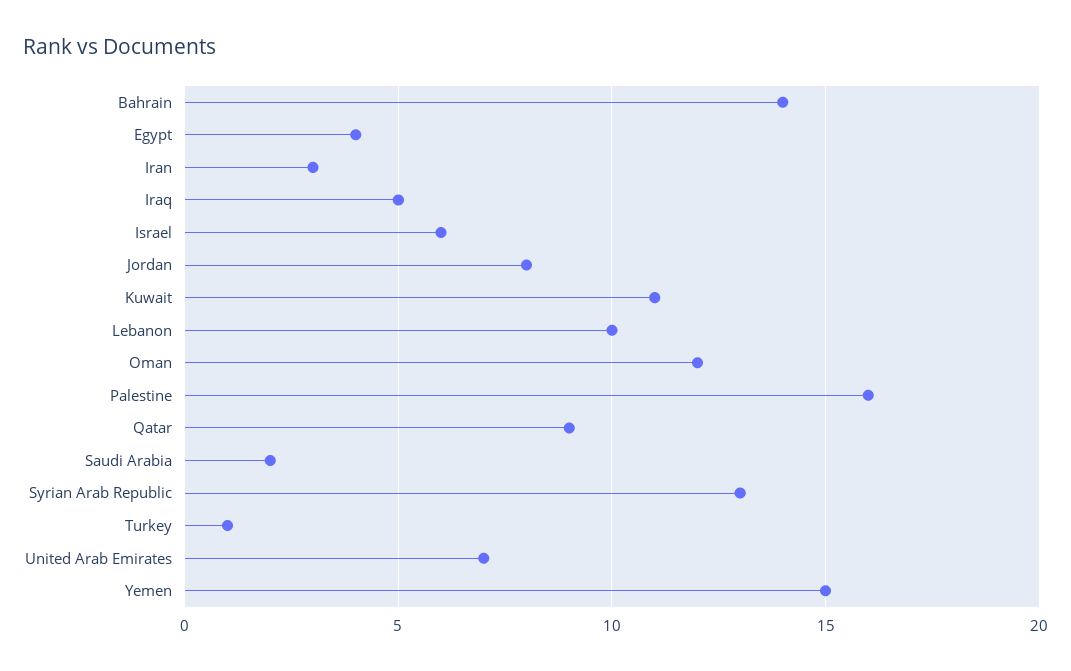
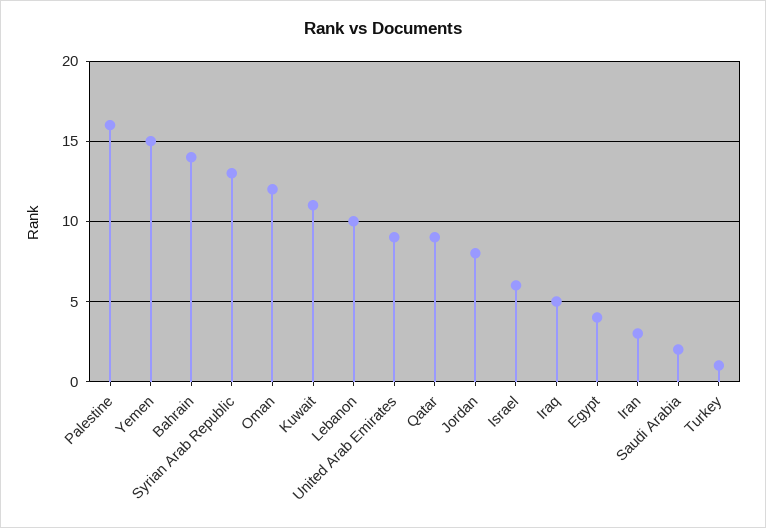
  {
    "Bahrain": 14,
    "Egypt": 4,
    "Iran": 3,
    "Iraq": 5,
    "Israel": 6,
    "Jordan": 8,
    "Kuwait": 11,
    "Lebanon": 10,
    "Oman": 12,
    "Palestine": 16,
    "Qatar": 9,
    "Saudi Arabia": 2,
    "Syrian Arab Republic": 13,
    "Turkey": 1,
-   "United Arab Emirates": 7,
+   "United Arab Emirates": 9,
    "Yemen": 15
  }

